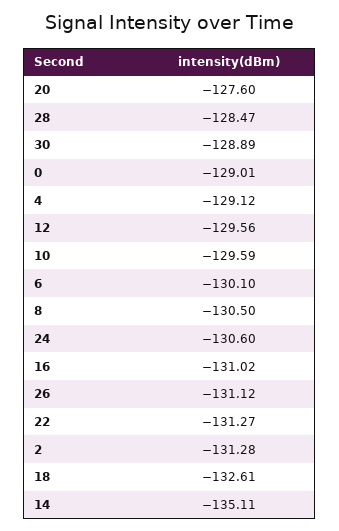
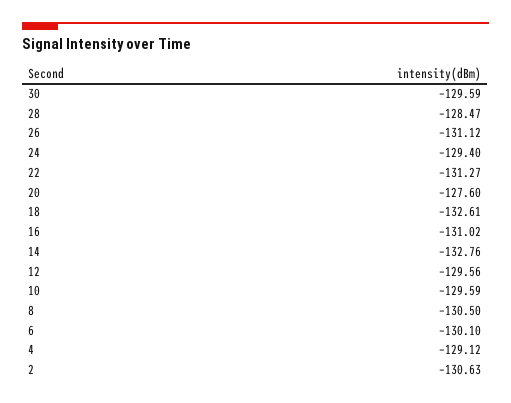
  {
    "20": -127.6,
    "28": -128.47,
-   "30": -128.89,
+   "30": -129.59,
-   "0": -129.01,
    "4": -129.12,
    "12": -129.56,
    "10": -129.59,
    "6": -130.1,
    "8": -130.5,
-   "24": -130.6,
+   "24": -129.4,
    "16": -131.02,
    "26": -131.12,
    "22": -131.27,
-   "2": -131.28,
+   "2": -130.63,
    "18": -132.61,
-   "14": -135.11
+   "14": -132.76
  }

